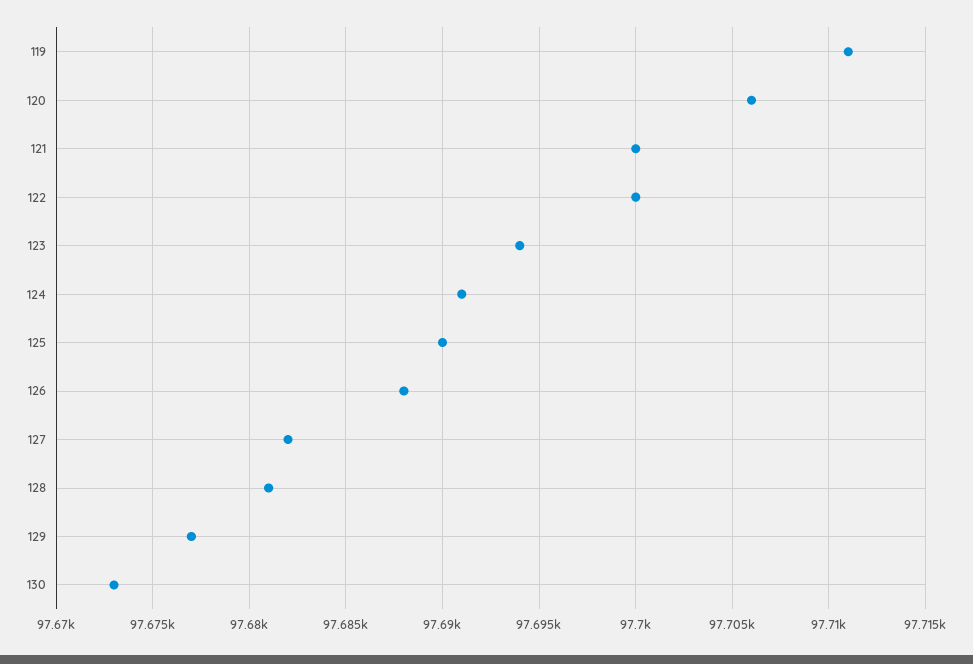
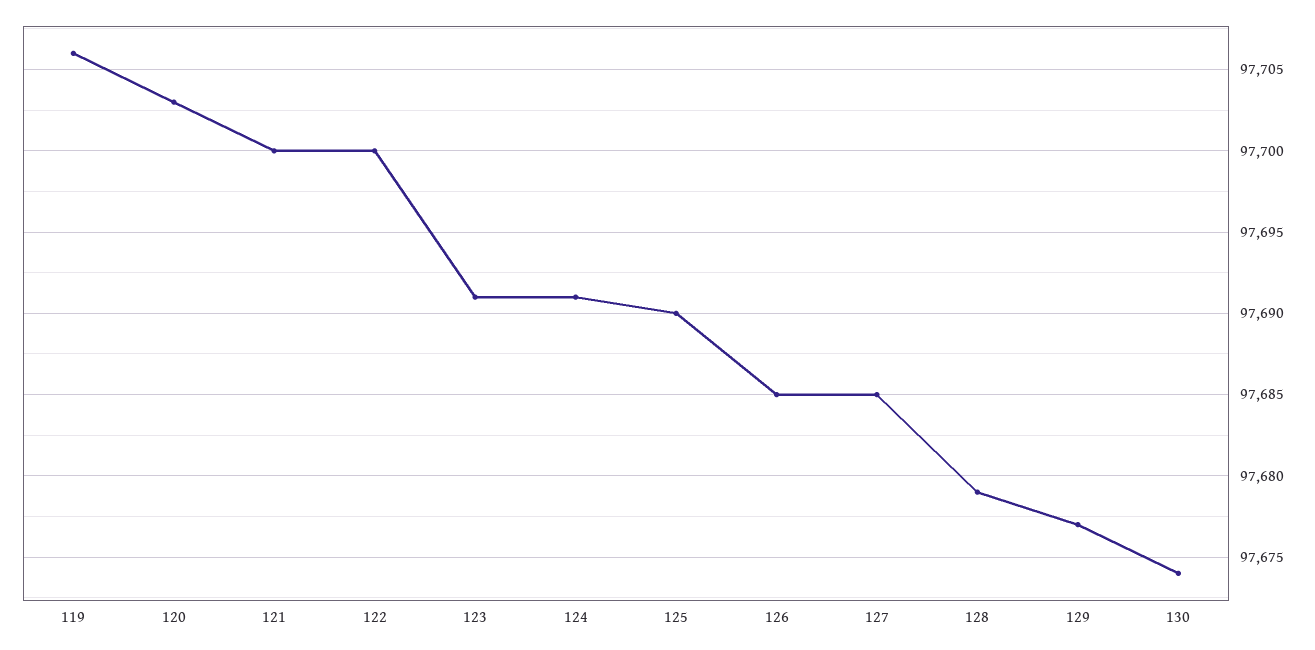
  {
-   "119": 97711,
+   "119": 97706,
-   "120": 97706,
+   "120": 97703,
    "121": 97700,
    "122": 97700,
-   "123": 97694,
+   "123": 97691,
    "124": 97691,
    "125": 97690,
-   "126": 97688,
+   "126": 97685,
-   "127": 97682,
+   "127": 97685,
-   "128": 97681,
+   "128": 97679,
    "129": 97677,
-   "130": 97673
+   "130": 97674
  }

